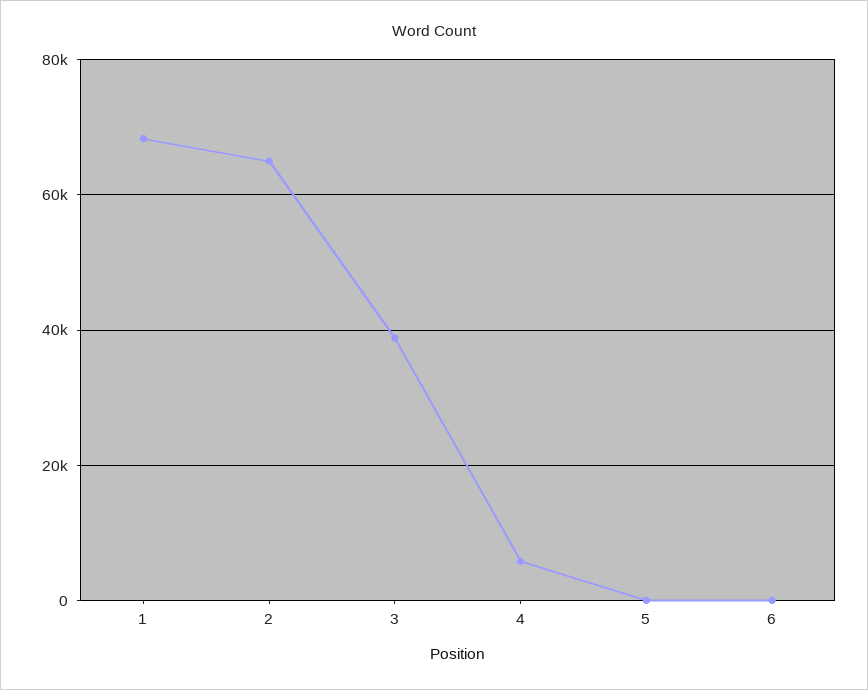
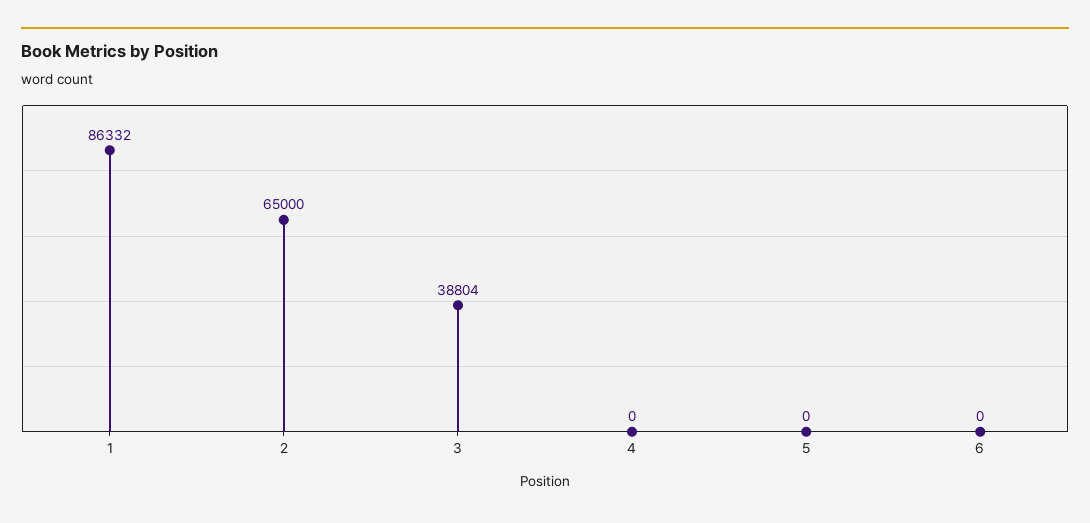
  {
-   "1": 68000,
+   "1": 86332,
    "2": 65000,
    "3": 38804,
-   "4": 6000,
+   "4": 0,
    "5": 0,
    "6": 0
  }

